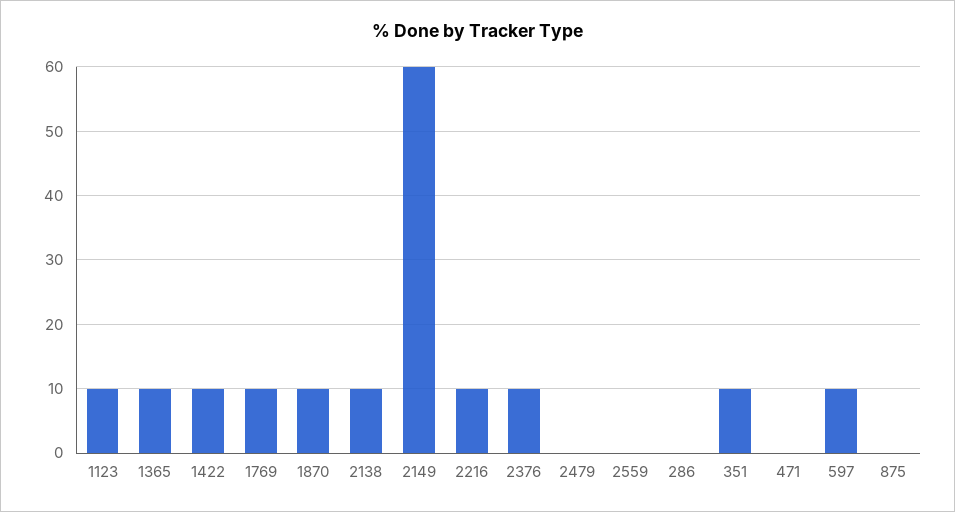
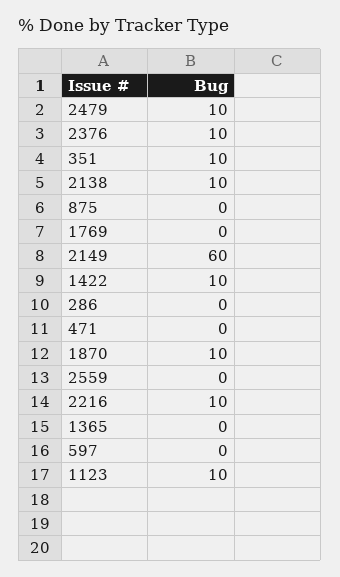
  {
    "1123": 10,
-   "1365": 10,
+   "1365": 0,
    "1422": 10,
-   "1769": 10,
+   "1769": 0,
    "1870": 10,
    "2138": 10,
    "2149": 60,
    "2216": 10,
    "2376": 10,
-   "2479": 0,
+   "2479": 10,
    "2559": 0,
    "286": 0,
    "351": 10,
    "471": 0,
-   "597": 10,
+   "597": 0,
    "875": 0
  }

